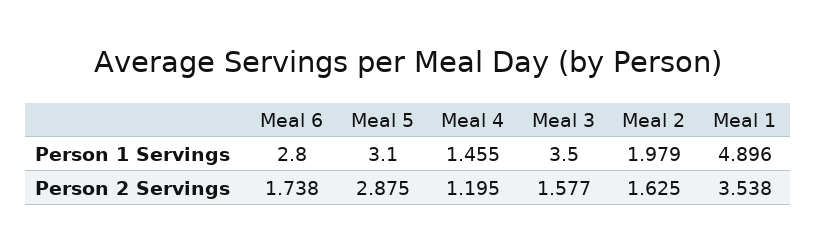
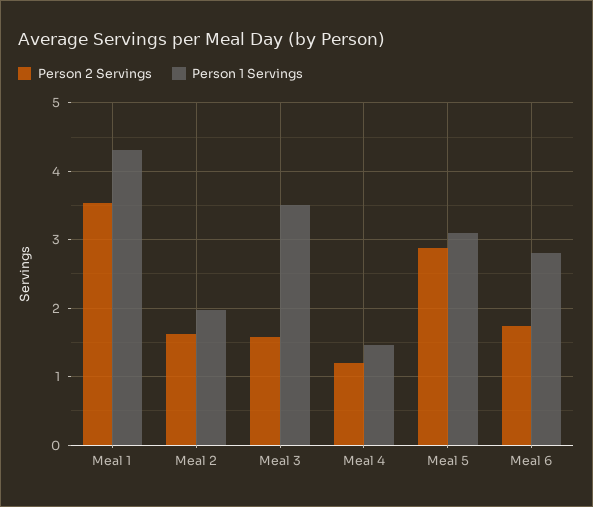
  {
    "Person 1 Servings": {
      "Meal 6": 2.8,
      "Meal 5": 3.1,
      "Meal 4": 1.455,
      "Meal 3": 3.5,
      "Meal 2": 1.979,
-     "Meal 1": 4.896
+     "Meal 1": 4.3
    },
    "Person 2 Servings": {
      "Meal 6": 1.738,
      "Meal 5": 2.875,
      "Meal 4": 1.195,
      "Meal 3": 1.577,
      "Meal 2": 1.625,
      "Meal 1": 3.538
    }
  }

